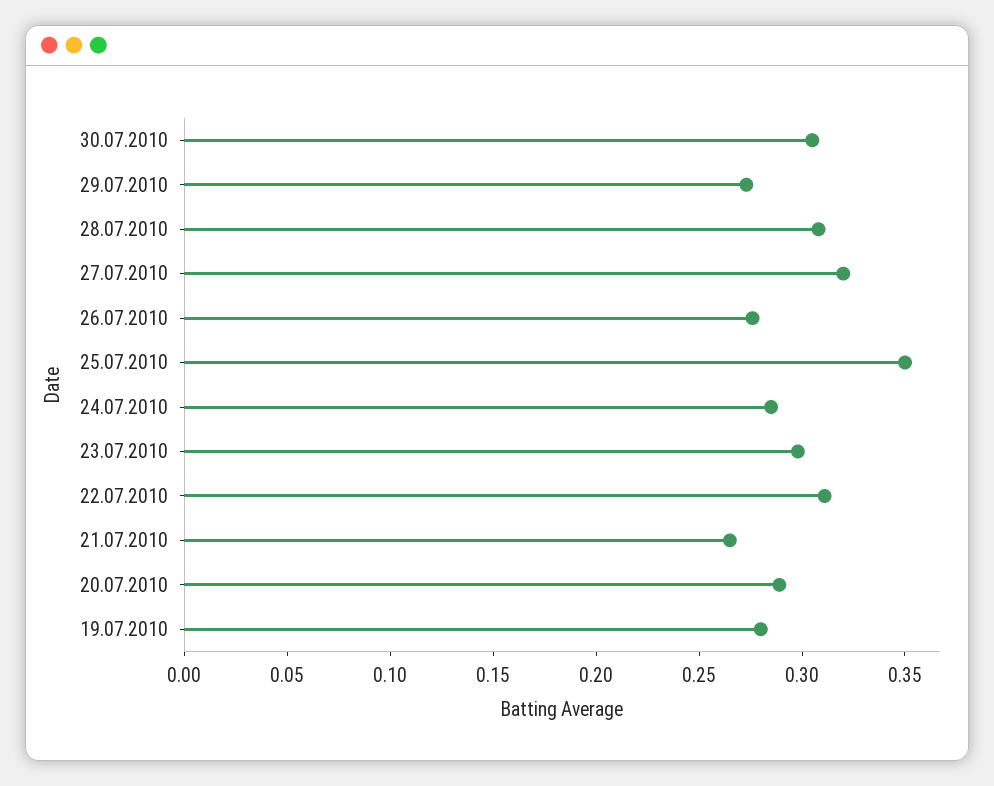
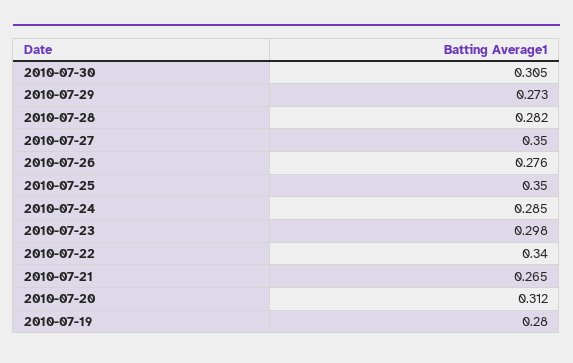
  {
    "30.07.2010": 0.305,
    "29.07.2010": 0.273,
-   "28.07.2010": 0.31,
+   "28.07.2010": 0.282,
-   "27.07.2010": 0.32,
+   "27.07.2010": 0.35,
    "26.07.2010": 0.276,
    "25.07.2010": 0.35,
    "24.07.2010": 0.285,
    "23.07.2010": 0.298,
-   "22.07.2010": 0.31,
+   "22.07.2010": 0.34,
    "21.07.2010": 0.265,
-   "20.07.2010": 0.29,
+   "20.07.2010": 0.312,
    "19.07.2010": 0.28
  }

